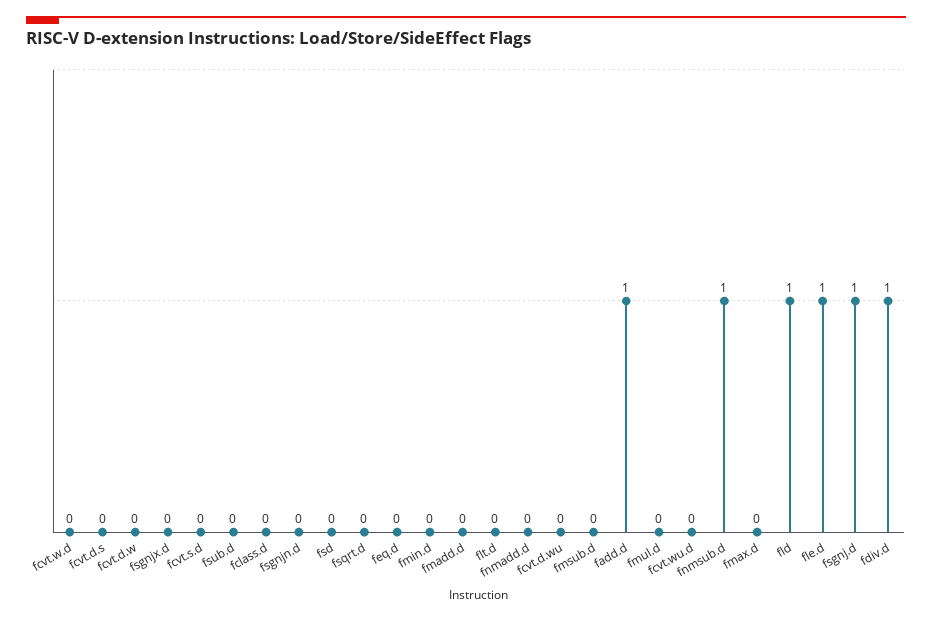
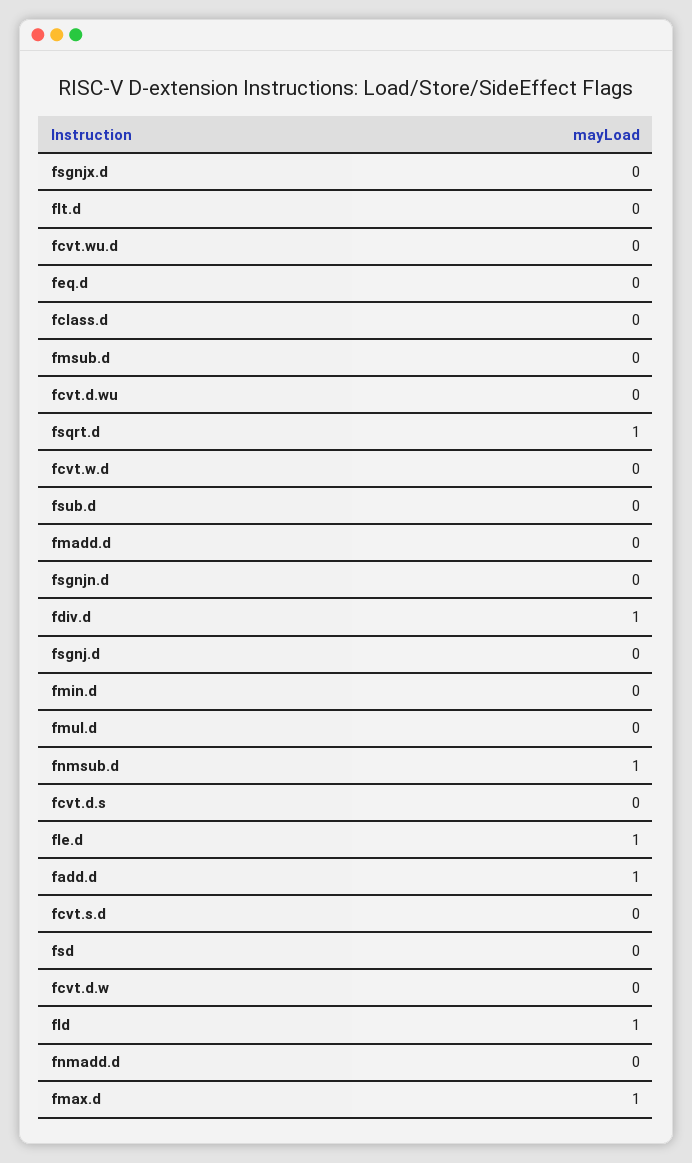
  {
    "fcvt.w.d": 0,
    "fcvt.d.s": 0,
    "fcvt.d.w": 0,
    "fsgnjx.d": 0,
    "fcvt.s.d": 0,
    "fsub.d": 0,
    "fclass.d": 0,
    "fsgnjn.d": 0,
    "fsd": 0,
-   "fsqrt.d": 0,
+   "fsqrt.d": 1,
    "feq.d": 0,
    "fmin.d": 0,
    "fmadd.d": 0,
    "flt.d": 0,
    "fnmadd.d": 0,
    "fcvt.d.wu": 0,
    "fmsub.d": 0,
    "fadd.d": 1,
    "fmul.d": 0,
    "fcvt.wu.d": 0,
    "fnmsub.d": 1,
-   "fmax.d": 0,
+   "fmax.d": 1,
    "fld": 1,
    "fle.d": 1,
-   "fsgnj.d": 1,
+   "fsgnj.d": 0,
    "fdiv.d": 1
  }

